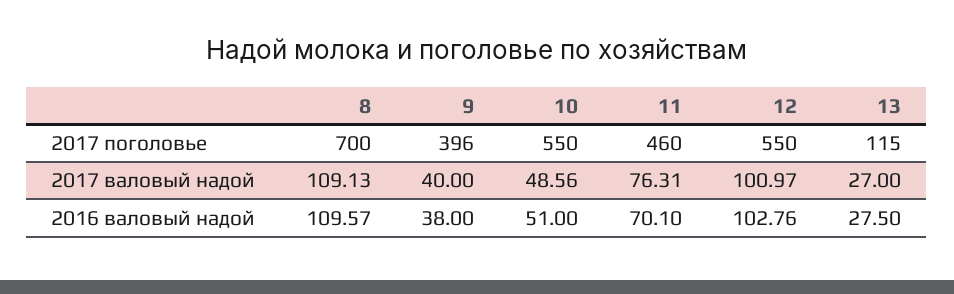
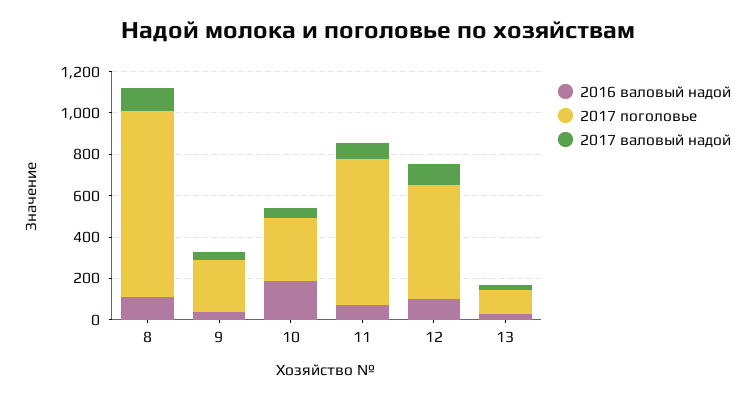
  {
    "2017 поголовье": {
-     "8": 700,
+     "8": 900,
-     "9": 396,
+     "9": 250,
-     "10": 550,
+     "10": 300,
-     "11": 460,
+     "11": 700,
      "12": 550,
      "13": 115
    },
    "2017 валовый надой": {
      "8": 109.13,
      "9": 40,
      "10": 48.56,
      "11": 76.31,
      "12": 100.97,
      "13": 27
    },
    "2016 валовый надой": {
      "8": 109.57,
      "9": 38,
-     "10": 51,
+     "10": 200,
      "11": 70.1,
      "12": 102.76,
      "13": 27.5
    }
  }

